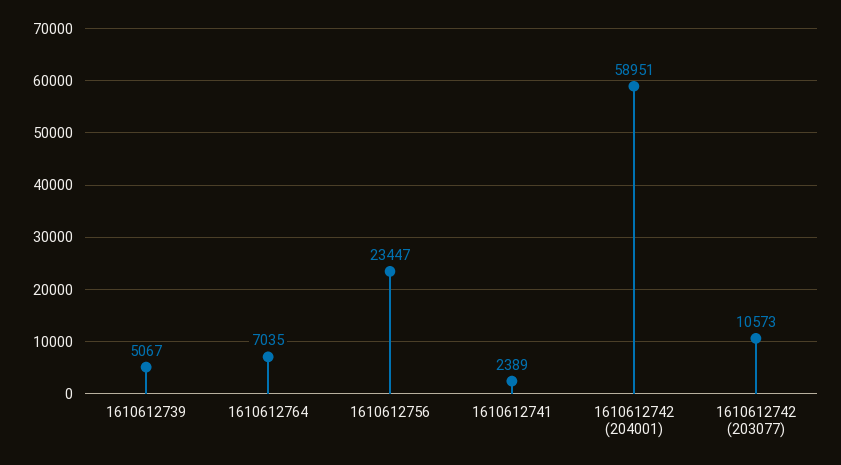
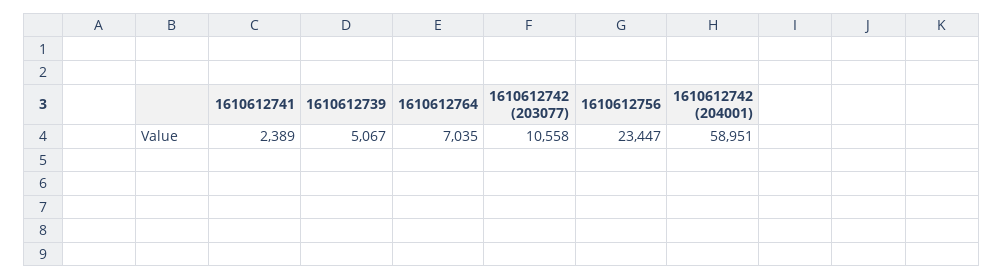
  {
    "1610612739": 5067,
    "1610612764": 7035,
    "1610612756": 23447,
    "1610612741": 2389,
    "1610612742 (204001)": 58951,
-   "1610612742 (203077)": 10573
+   "1610612742 (203077)": 10558
  }

